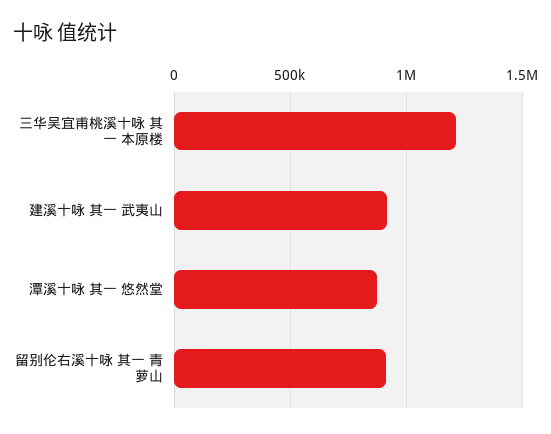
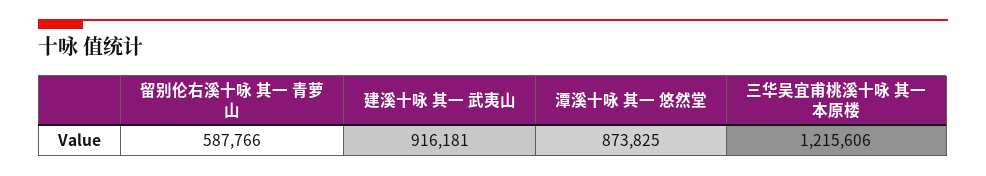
  {
    "三华吴宜甫桃溪十咏 其一 本原楼": 1215606,
    "建溪十咏 其一 武夷山": 916181,
    "潭溪十咏 其一 悠然堂": 873825,
-   "留别伦右溪十咏 其一 青萝山": 900000
+   "留别伦右溪十咏 其一 青萝山": 587766
  }

